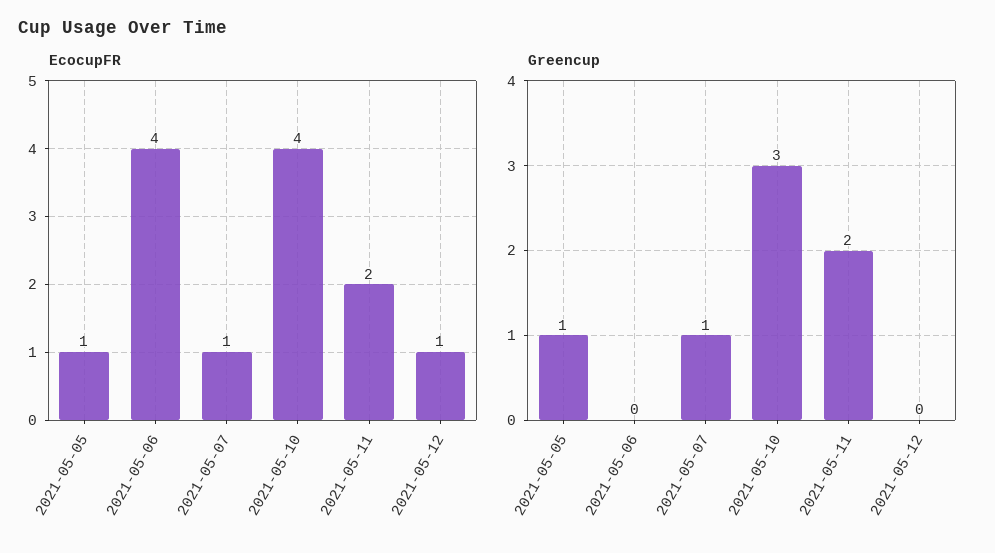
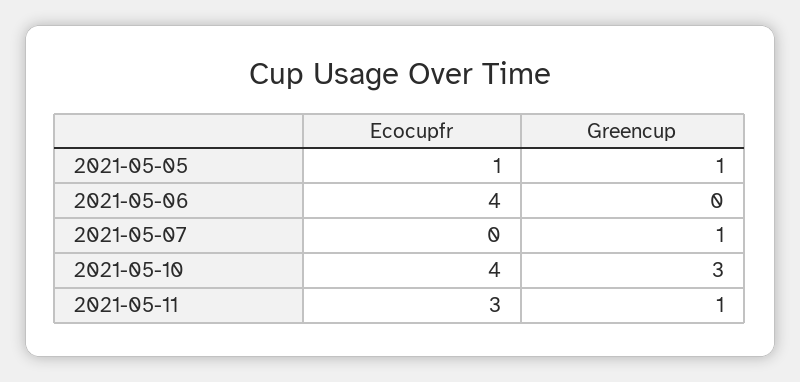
  {
    "EcocupFR": {
      "2021-05-05": 1,
      "2021-05-06": 4,
-     "2021-05-07": 1,
+     "2021-05-07": 0,
      "2021-05-10": 4,
-     "2021-05-11": 2,
+     "2021-05-11": 3
-     "2021-05-12": 1
    },
    "Greencup": {
      "2021-05-05": 1,
      "2021-05-06": 0,
      "2021-05-07": 1,
      "2021-05-10": 3,
-     "2021-05-11": 2,
+     "2021-05-11": 1
-     "2021-05-12": 0
    }
  }

